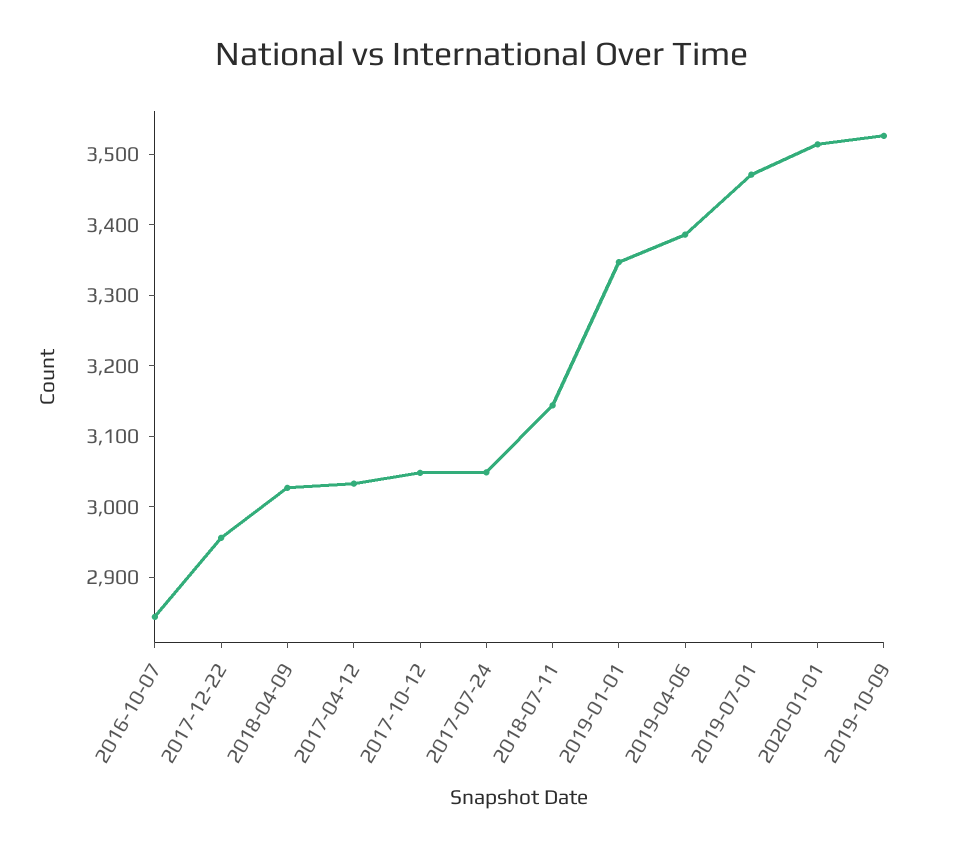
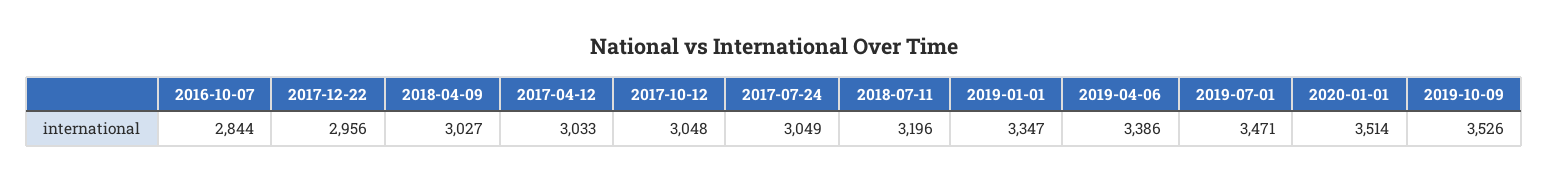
  {
    "2016-10-07": 2844,
    "2017-12-22": 2956,
    "2018-04-09": 3027,
    "2017-04-12": 3033,
    "2017-10-12": 3048,
    "2017-07-24": 3049,
-   "2018-07-11": 3140,
+   "2018-07-11": 3196,
    "2019-01-01": 3347,
    "2019-04-06": 3386,
    "2019-07-01": 3471,
    "2020-01-01": 3514,
    "2019-10-09": 3526
  }

